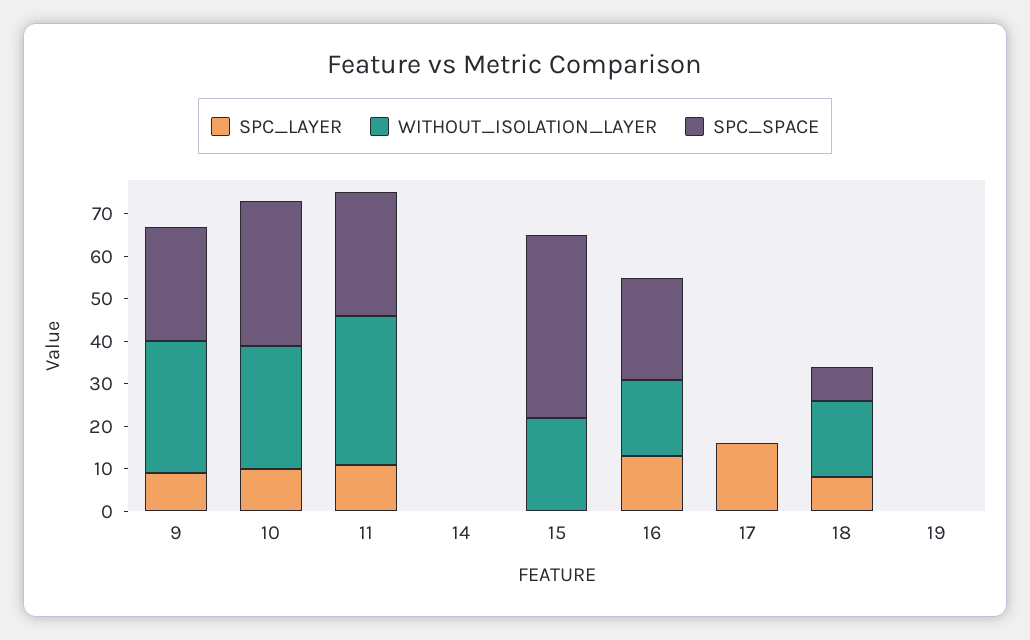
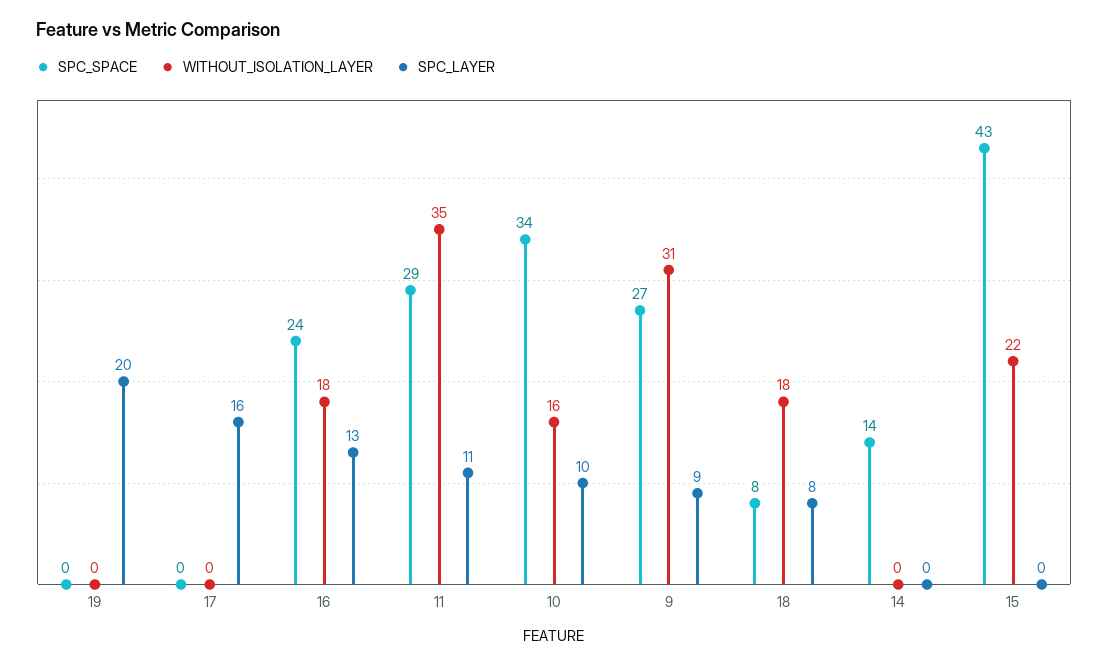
  {
    "SPC_LAYER": {
      "9": 9,
      "10": 10,
      "11": 11,
      "14": 0,
      "15": 0,
      "16": 13,
      "17": 16,
      "18": 8,
-     "19": 0
+     "19": 20
    },
    "WITHOUT_ISOLATION_LAYER": {
      "9": 31,
-     "10": 30,
+     "10": 16,
      "11": 35,
      "14": 0,
      "15": 22,
      "16": 18,
      "17": 0,
      "18": 18,
      "19": 0
    },
    "SPC_SPACE": {
      "9": 27,
      "10": 34,
      "11": 29,
-     "14": 0,
+     "14": 14,
      "15": 43,
      "16": 24,
      "17": 0,
      "18": 8,
      "19": 0
    }
  }

